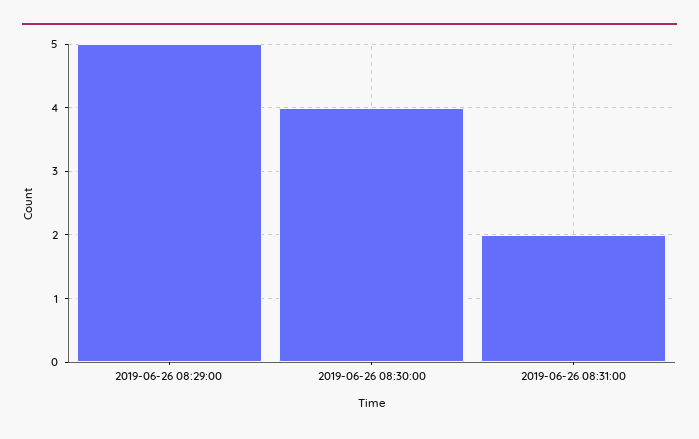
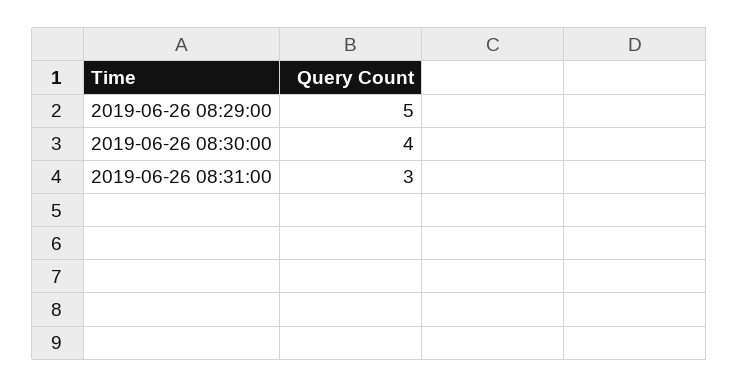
  {
    "2019-06-26 08:29:00": 5,
    "2019-06-26 08:30:00": 4,
-   "2019-06-26 08:31:00": 2
+   "2019-06-26 08:31:00": 3
  }

